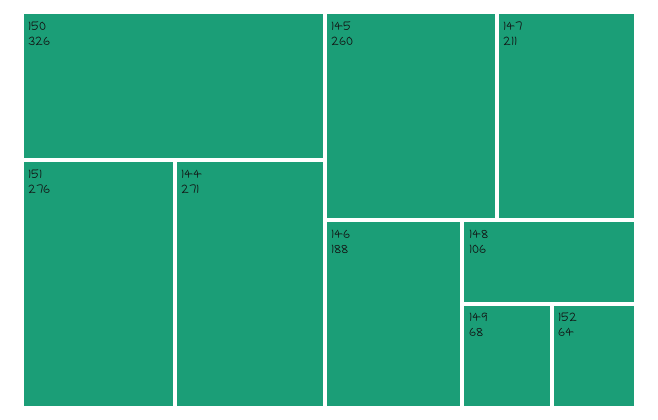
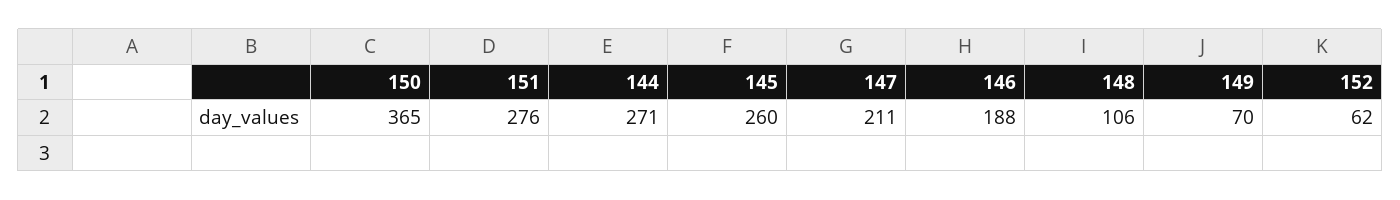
  {
-   "150": 326,
+   "150": 365,
    "151": 276,
    "144": 271,
    "145": 260,
    "147": 211,
    "146": 188,
    "148": 106,
-   "149": 68,
+   "149": 70,
-   "152": 64
+   "152": 62
  }

